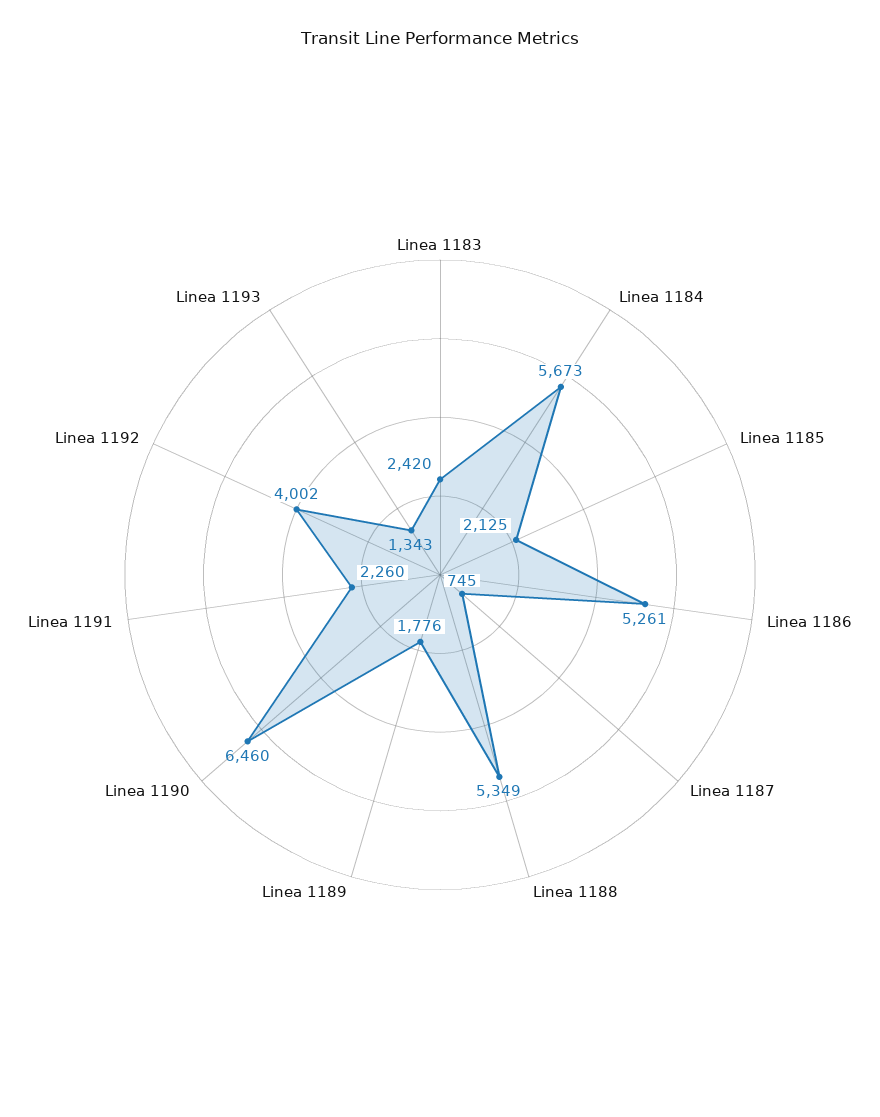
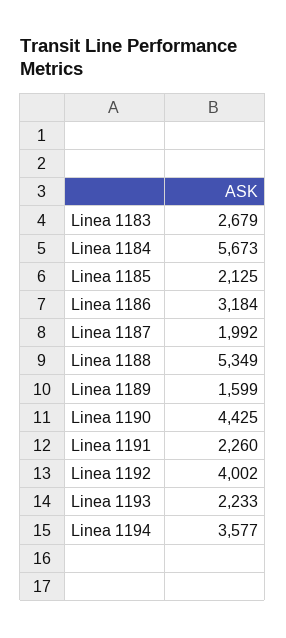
  {
-   "Linea 1183": 2420,
+   "Linea 1183": 2679,
    "Linea 1184": 5673,
    "Linea 1185": 2125,
-   "Linea 1186": 5261,
+   "Linea 1186": 3184,
-   "Linea 1187": 745,
+   "Linea 1187": 1992,
    "Linea 1188": 5349,
-   "Linea 1189": 1776,
+   "Linea 1189": 1599,
-   "Linea 1190": 6460,
+   "Linea 1190": 4425,
    "Linea 1191": 2260,
    "Linea 1192": 4002,
-   "Linea 1193": 1343
+   "Linea 1193": 2233,
+   "Linea 1194": 3577
  }

